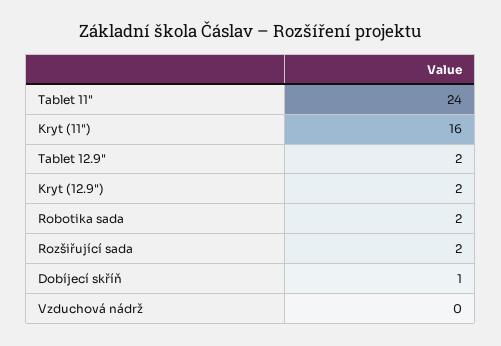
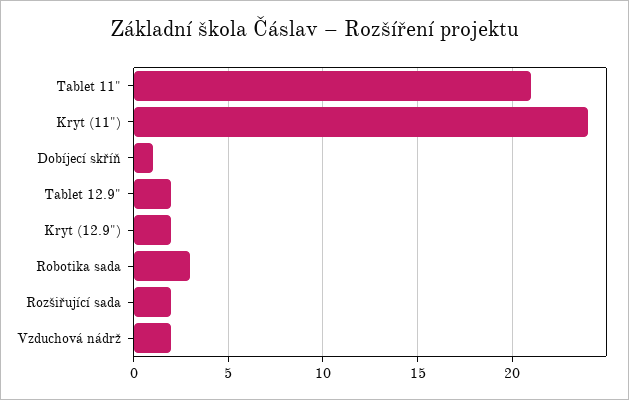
  {
-   "Tablet 11\"": 24,
+   "Tablet 11\"": 21,
-   "Kryt (11\")": 16,
+   "Kryt (11\")": 24,
    "Tablet 12.9\"": 2,
    "Kryt (12.9\")": 2,
-   "Robotika sada": 2,
+   "Robotika sada": 3,
    "Rozšiřující sada": 2,
    "Dobíjecí skříň": 1,
-   "Vzduchová nádrž": 0
+   "Vzduchová nádrž": 2
  }

